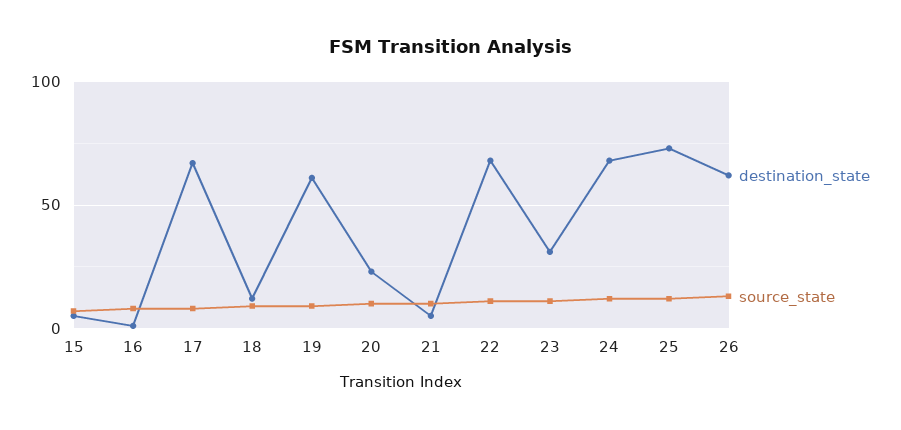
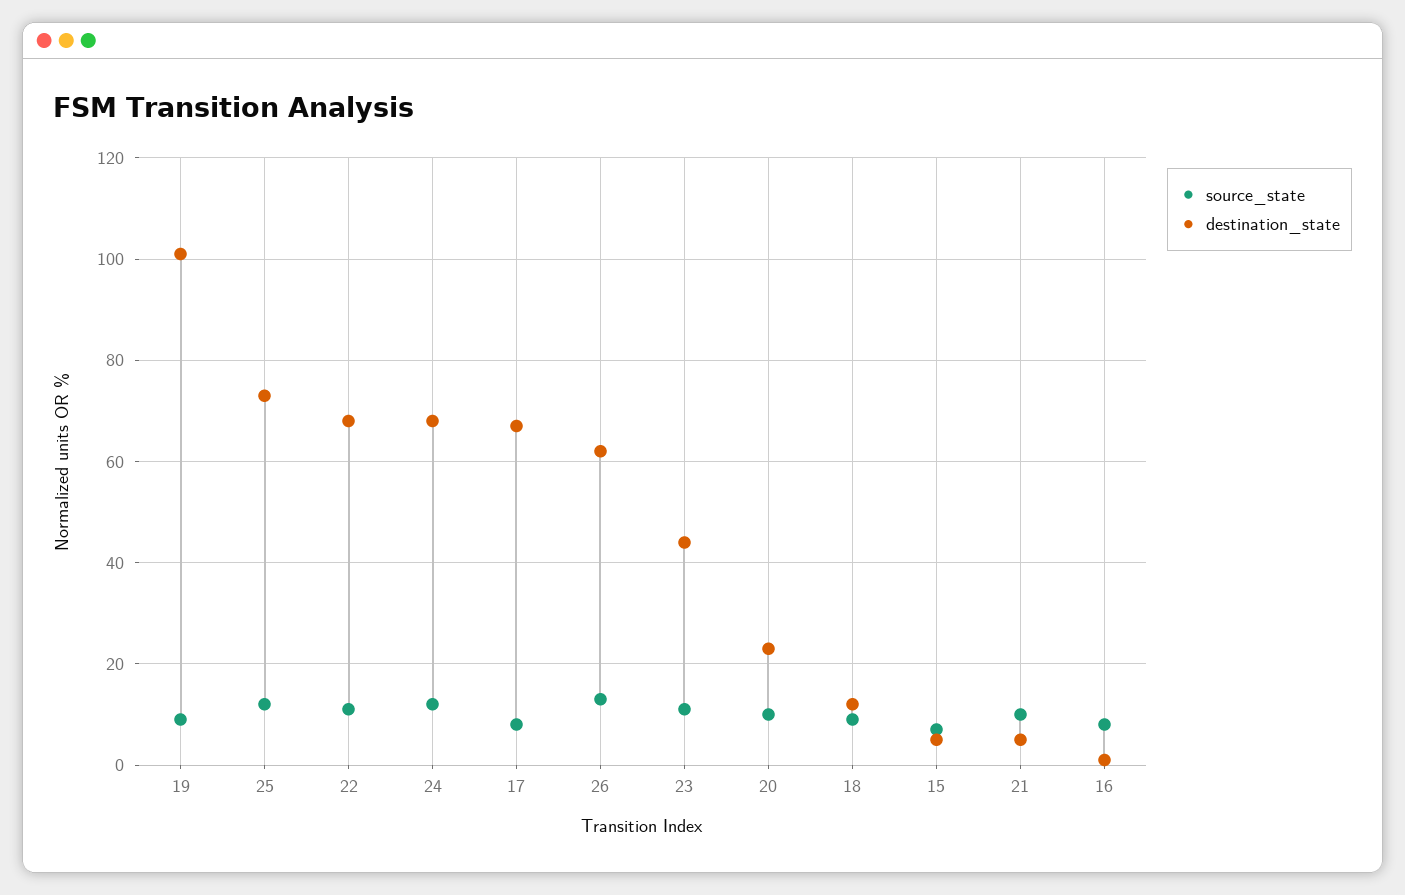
  {
    "destination_state": {
      "15": 5,
      "16": 0,
      "17": 65,
      "18": 10,
-     "19": 60,
+     "19": 100,
      "20": 25,
      "21": 5,
      "22": 70,
-     "23": 30,
+     "23": 45,
      "24": 70,
      "25": 75,
      "26": 60
    },
    "source_state": {
      "15": 5,
      "16": 10,
      "17": 10,
      "18": 10,
      "19": 10,
      "20": 10,
      "21": 10,
      "22": 10,
      "23": 10,
      "24": 10,
      "25": 10,
      "26": 15
    }
  }

